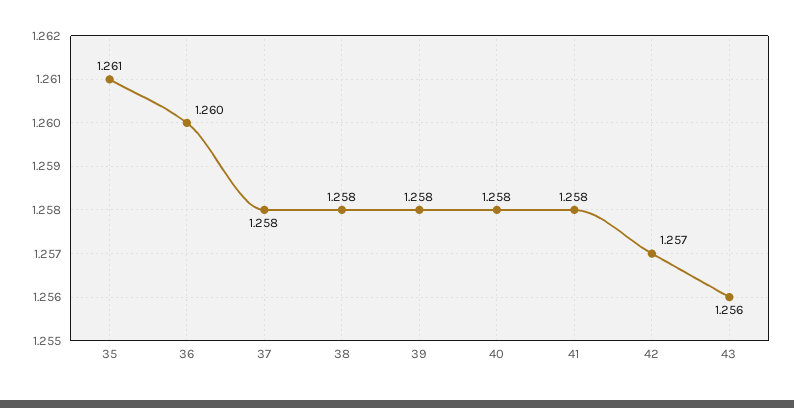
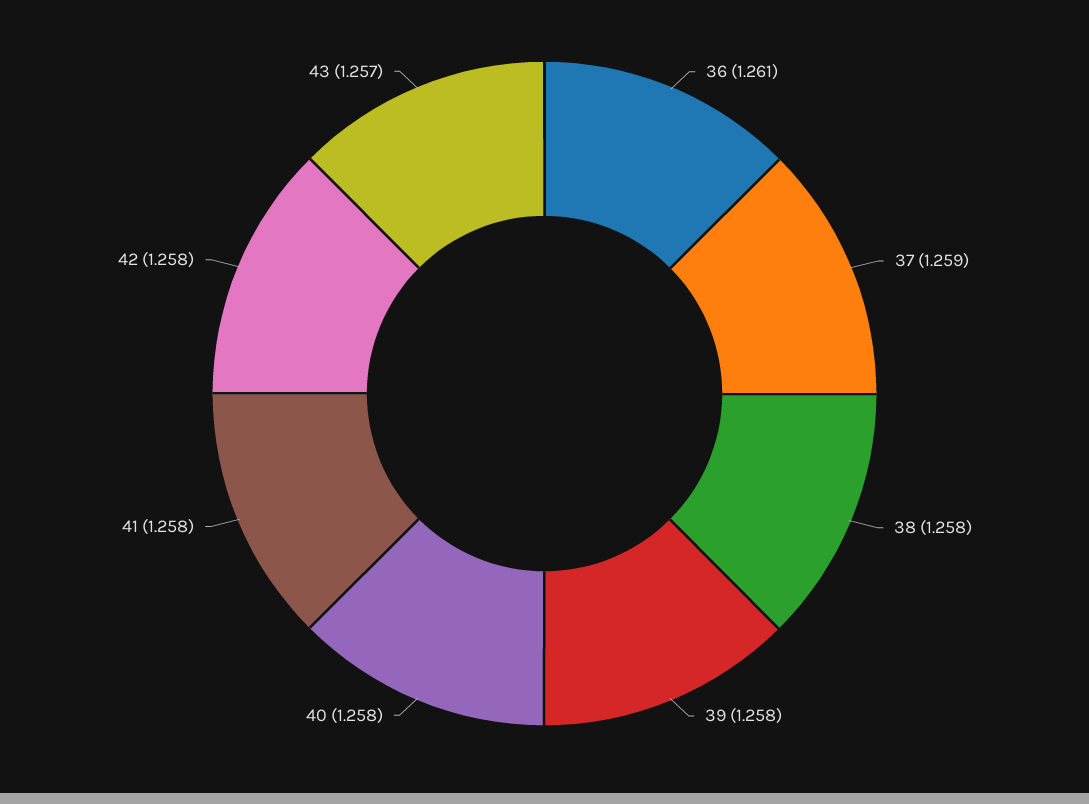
  {
-   "35": 1.261,
-   "36": 1.26,
+   "36": 1.261,
-   "37": 1.258,
+   "37": 1.259,
    "38": 1.258,
    "39": 1.258,
    "40": 1.258,
    "41": 1.258,
-   "42": 1.257,
+   "42": 1.258,
-   "43": 1.256
+   "43": 1.257
  }

